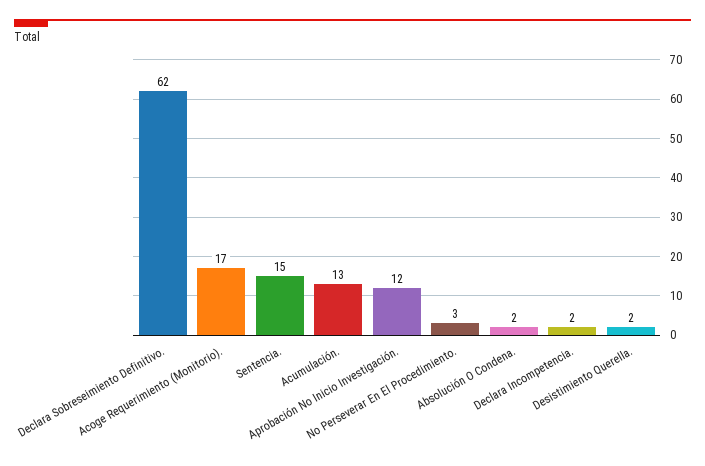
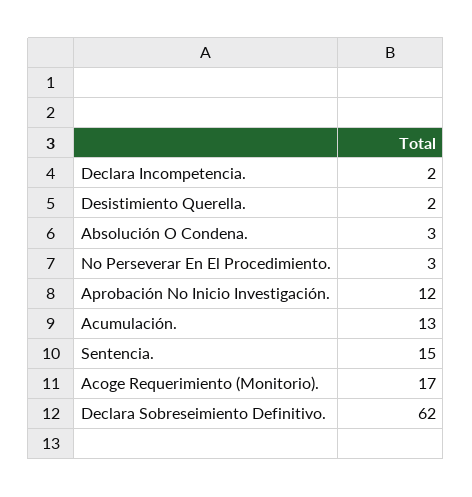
  {
    "Declara Sobreseimiento Definitivo.": 62,
    "Acoge Requerimiento (Monitorio).": 17,
    "Sentencia.": 15,
    "Acumulación.": 13,
    "Aprobación No Inicio Investigación.": 12,
    "No Perseverar En El Procedimiento.": 3,
-   "Absolución O Condena.": 2,
+   "Absolución O Condena.": 3,
    "Declara Incompetencia.": 2,
    "Desistimiento Querella.": 2
  }

